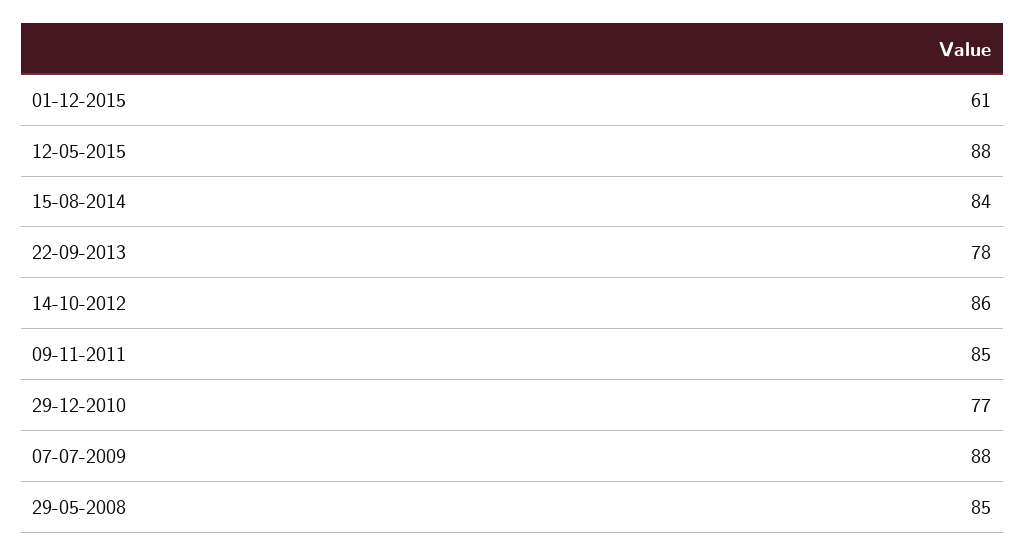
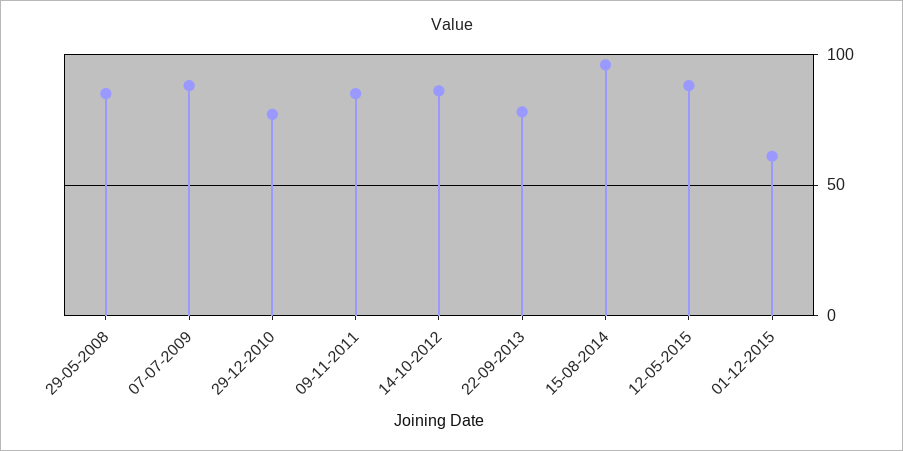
  {
    "01-12-2015": 61,
    "12-05-2015": 88,
-   "15-08-2014": 84,
+   "15-08-2014": 95,
    "22-09-2013": 78,
    "14-10-2012": 86,
    "09-11-2011": 85,
    "29-12-2010": 77,
    "07-07-2009": 88,
    "29-05-2008": 85
  }

